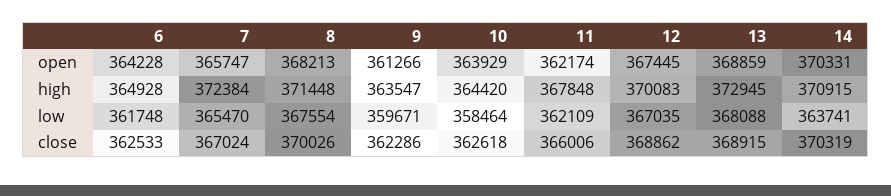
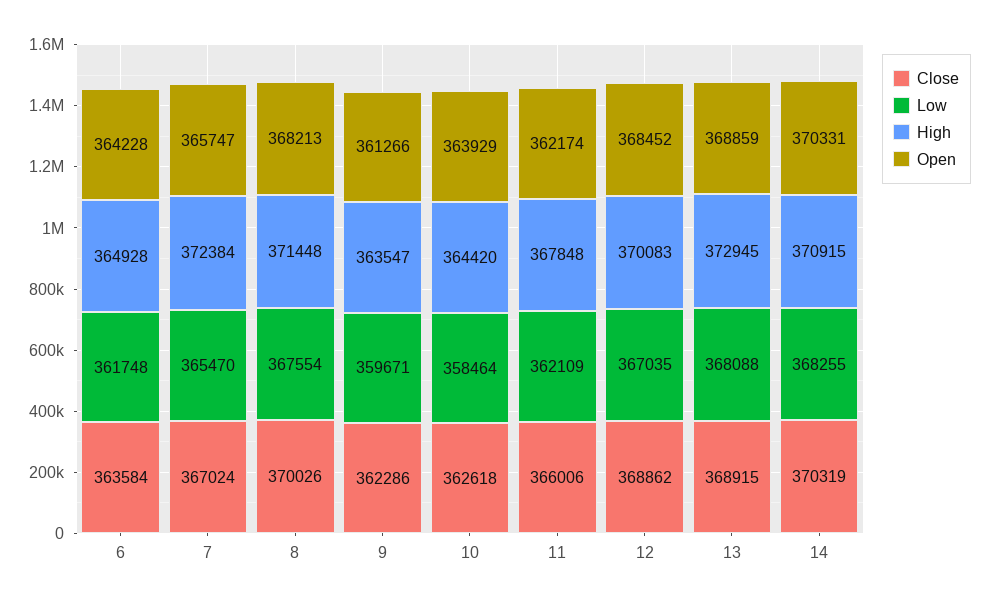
  {
    "open": {
      "6": 364228,
      "7": 365747,
      "8": 368213,
      "9": 361266,
      "10": 363929,
      "11": 362174,
-     "12": 367445,
+     "12": 368452,
      "13": 368859,
      "14": 370331
    },
    "high": {
      "6": 364928,
      "7": 372384,
      "8": 371448,
      "9": 363547,
      "10": 364420,
      "11": 367848,
      "12": 370083,
      "13": 372945,
      "14": 370915
    },
    "low": {
      "6": 361748,
      "7": 365470,
      "8": 367554,
      "9": 359671,
      "10": 358464,
      "11": 362109,
      "12": 367035,
      "13": 368088,
-     "14": 363741
+     "14": 368255
    },
    "close": {
-     "6": 362533,
+     "6": 363584,
      "7": 367024,
      "8": 370026,
      "9": 362286,
      "10": 362618,
      "11": 366006,
      "12": 368862,
      "13": 368915,
      "14": 370319
    }
  }

